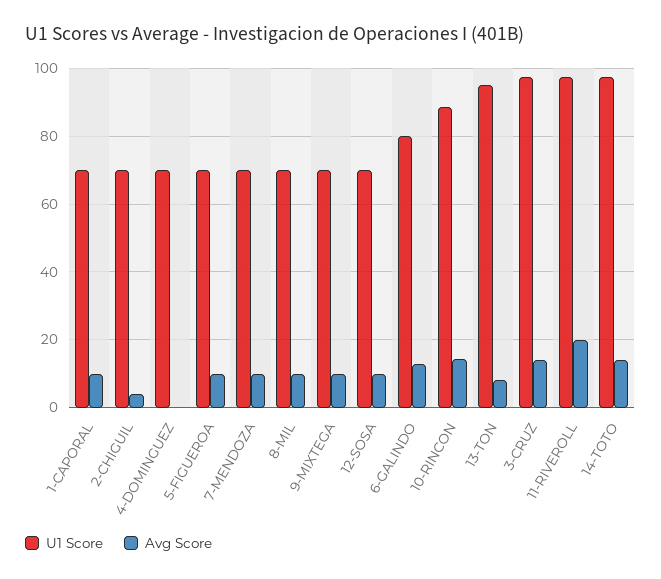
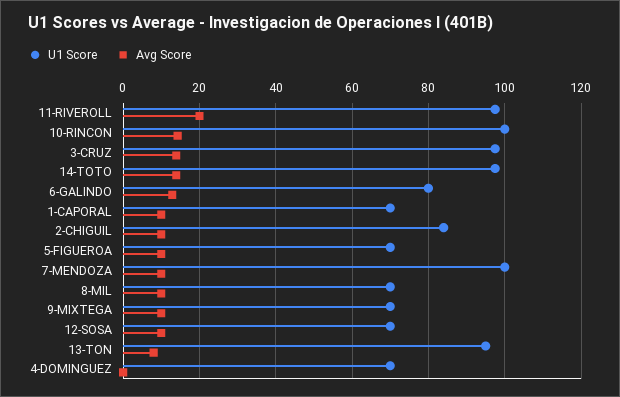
  {
    "U1 Score": {
      "1-CAPORAL": 70,
-     "2-CHIGUIL": 70,
+     "2-CHIGUIL": 84,
      "4-DOMINGUEZ": 70,
      "5-FIGUEROA": 70,
-     "7-MENDOZA": 70,
+     "7-MENDOZA": 100,
      "8-MIL": 70,
      "9-MIXTEGA": 70,
      "12-SOSA": 70,
      "6-GALINDO": 80,
-     "10-RINCON": 88,
+     "10-RINCON": 100,
      "13-TON": 96,
      "3-CRUZ": 98,
      "11-RIVEROLL": 98,
      "14-TOTO": 98
    },
    "Avg Score": {
      "1-CAPORAL": 10,
-     "2-CHIGUIL": 4,
+     "2-CHIGUIL": 10,
      "4-DOMINGUEZ": 0,
      "5-FIGUEROA": 10,
      "7-MENDOZA": 10,
      "8-MIL": 10,
      "9-MIXTEGA": 10,
      "12-SOSA": 10,
      "6-GALINDO": 12,
      "10-RINCON": 14,
      "13-TON": 8,
      "3-CRUZ": 14,
      "11-RIVEROLL": 20,
      "14-TOTO": 14
    }
  }

